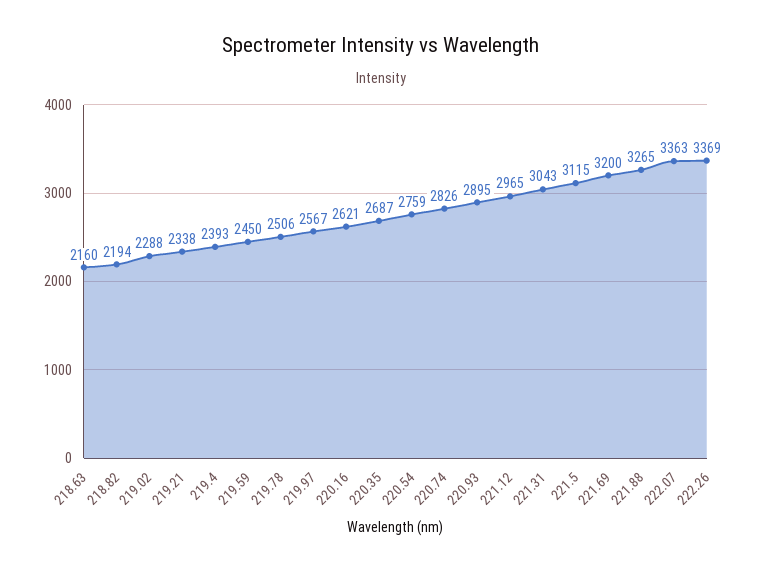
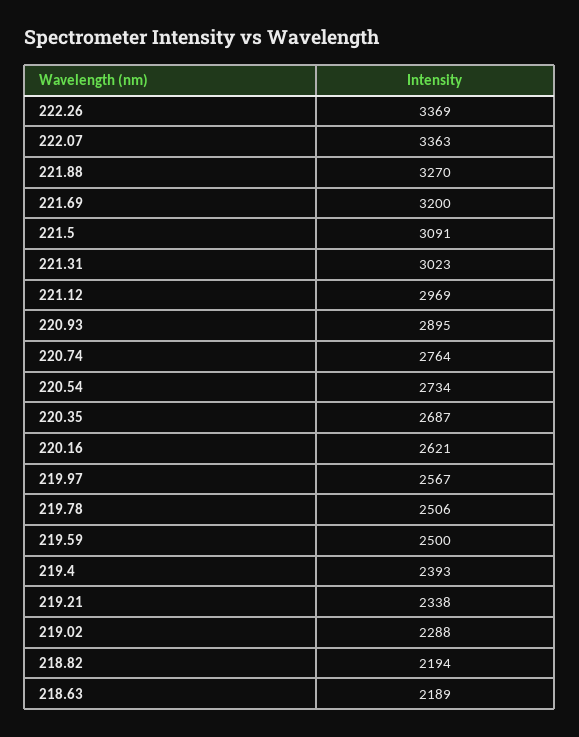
  {
-   "218.63": 2160,
+   "218.63": 2189,
    "218.82": 2194,
    "219.02": 2288,
    "219.21": 2338,
    "219.4": 2393,
-   "219.59": 2450,
+   "219.59": 2500,
    "219.78": 2506,
    "219.97": 2567,
    "220.16": 2621,
    "220.35": 2687,
-   "220.54": 2759,
+   "220.54": 2734,
-   "220.74": 2826,
+   "220.74": 2764,
    "220.93": 2895,
-   "221.12": 2965,
+   "221.12": 2969,
-   "221.31": 3043,
+   "221.31": 3023,
-   "221.5": 3115,
+   "221.5": 3091,
    "221.69": 3200,
-   "221.88": 3265,
+   "221.88": 3270,
    "222.07": 3363,
    "222.26": 3369
  }

